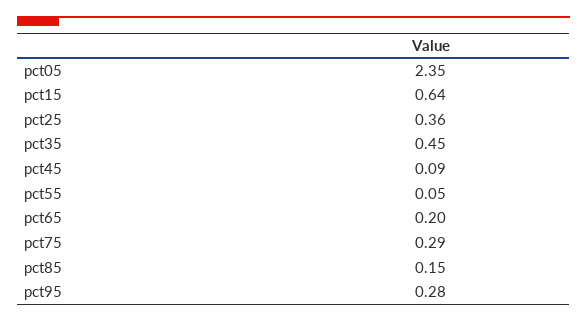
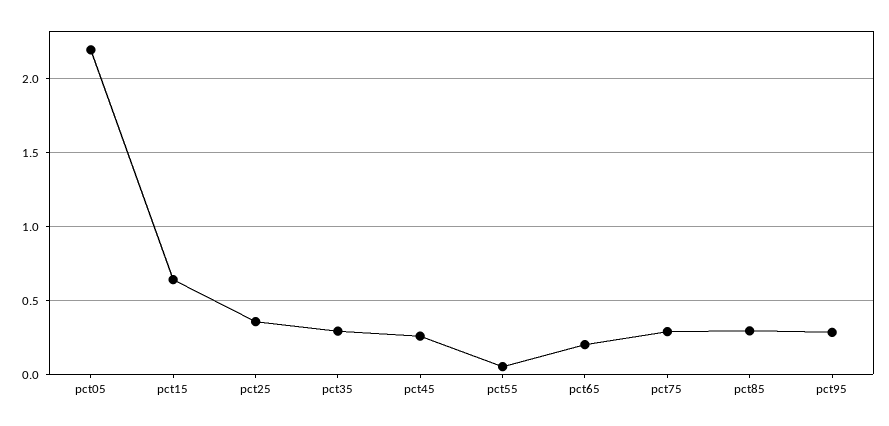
  {
-   "pct05": 2.35,
+   "pct05": 2.2,
    "pct15": 0.64,
    "pct25": 0.36,
-   "pct35": 0.45,
+   "pct35": 0.3,
-   "pct45": 0.09,
+   "pct45": 0.25,
    "pct55": 0.05,
    "pct65": 0.2,
    "pct75": 0.29,
-   "pct85": 0.15,
+   "pct85": 0.3,
    "pct95": 0.28
  }

